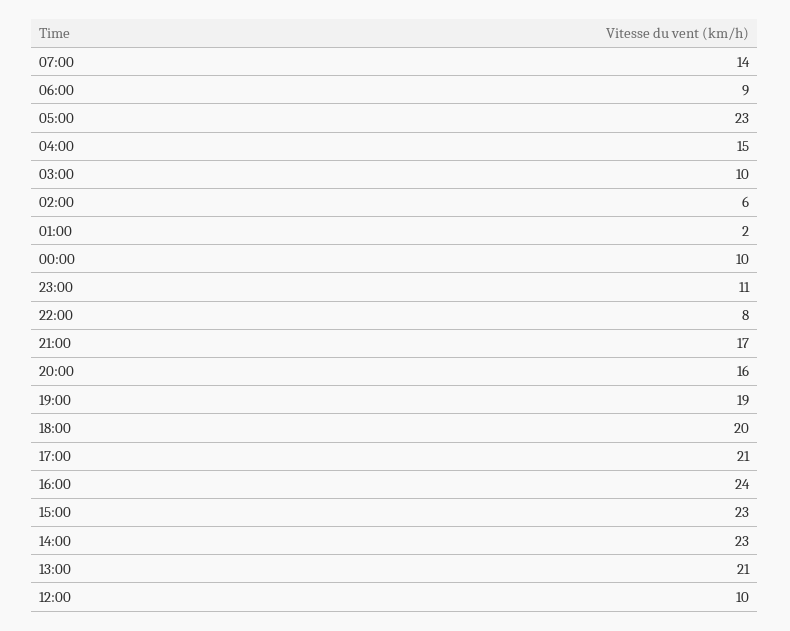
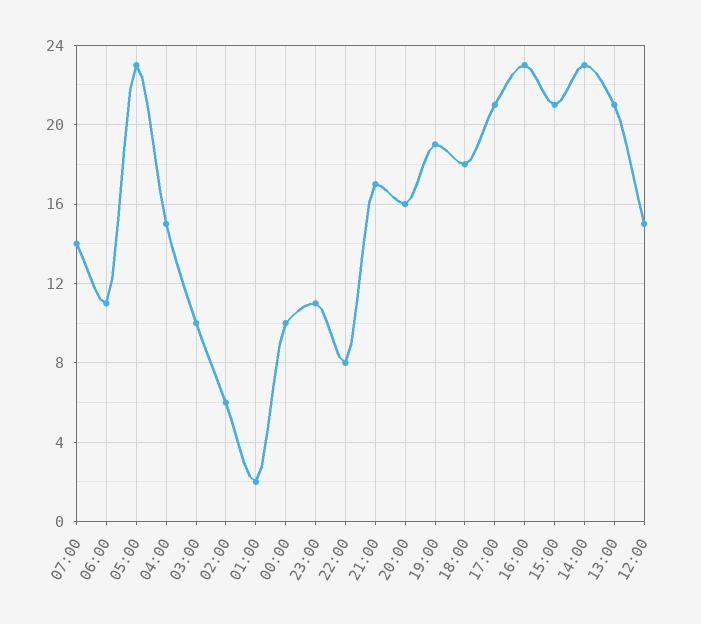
  {
    "07:00": 14,
-   "06:00": 9,
+   "06:00": 11,
    "05:00": 23,
    "04:00": 15,
    "03:00": 10,
    "02:00": 6,
    "01:00": 2,
    "00:00": 10,
    "23:00": 11,
    "22:00": 8,
    "21:00": 17,
    "20:00": 16,
    "19:00": 19,
-   "18:00": 20,
+   "18:00": 18,
    "17:00": 21,
-   "16:00": 24,
+   "16:00": 23,
-   "15:00": 23,
+   "15:00": 21,
    "14:00": 23,
    "13:00": 21,
-   "12:00": 10
+   "12:00": 15
  }

